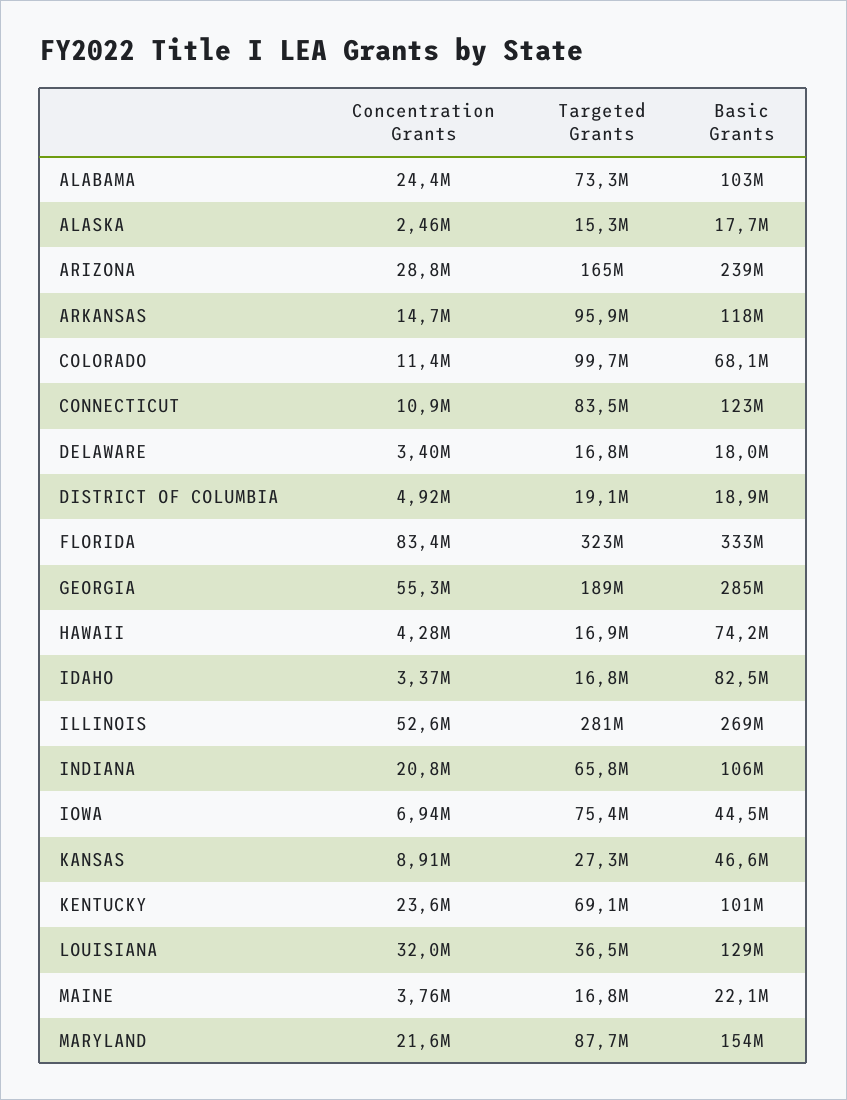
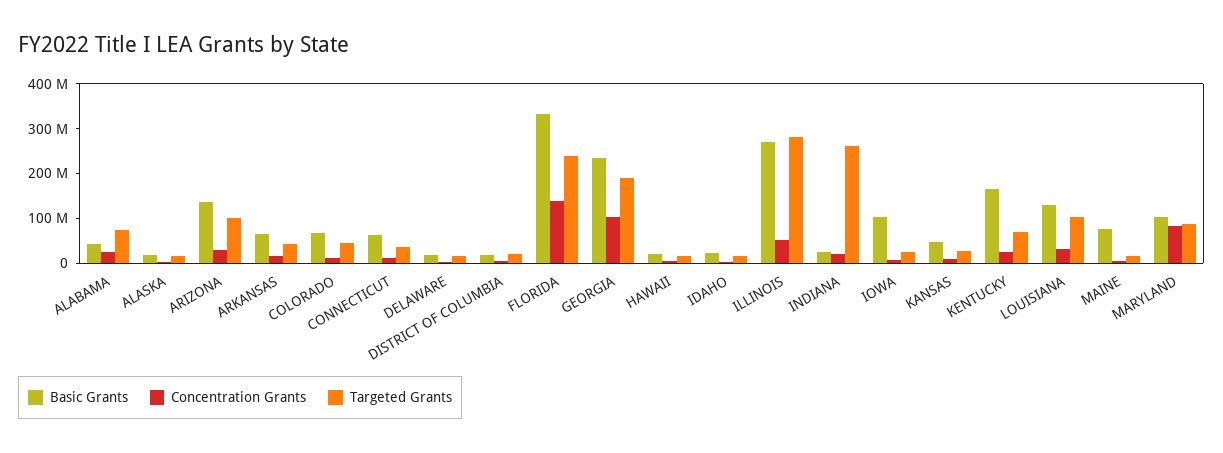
  {
    "Concentration Grants": {
      "ALABAMA": 24400000,
      "ALASKA": 2460000,
      "ARIZONA": 28800000,
      "ARKANSAS": 14700000,
      "COLORADO": 11400000,
      "CONNECTICUT": 10900000,
      "DELAWARE": 3400000,
      "DISTRICT OF COLUMBIA": 4920000,
-     "FLORIDA": 83400000,
+     "FLORIDA": 140000000,
-     "GEORGIA": 55300000,
+     "GEORGIA": 100000000,
      "HAWAII": 4280000,
      "IDAHO": 3370000,
      "ILLINOIS": 52600000,
      "INDIANA": 20800000,
      "IOWA": 6940000,
      "KANSAS": 8910000,
      "KENTUCKY": 23600000,
      "LOUISIANA": 32000000,
      "MAINE": 3760000,
-     "MARYLAND": 21600000
+     "MARYLAND": 80000000
    },
    "Targeted Grants": {
      "ALABAMA": 73300000,
      "ALASKA": 15300000,
-     "ARIZONA": 165000000,
+     "ARIZONA": 100000000,
-     "ARKANSAS": 95900000,
+     "ARKANSAS": 40000000,
-     "COLORADO": 99700000,
+     "COLORADO": 40000000,
-     "CONNECTICUT": 83500000,
+     "CONNECTICUT": 40000000,
      "DELAWARE": 16800000,
      "DISTRICT OF COLUMBIA": 19100000,
-     "FLORIDA": 323000000,
+     "FLORIDA": 240000000,
      "GEORGIA": 189000000,
      "HAWAII": 16900000,
      "IDAHO": 16800000,
      "ILLINOIS": 281000000,
-     "INDIANA": 65800000,
+     "INDIANA": 260000000,
-     "IOWA": 75400000,
+     "IOWA": 20000000,
      "KANSAS": 27300000,
      "KENTUCKY": 69100000,
-     "LOUISIANA": 36500000,
+     "LOUISIANA": 100000000,
      "MAINE": 16800000,
      "MARYLAND": 87700000
    },
    "Basic Grants": {
-     "ALABAMA": 103000000,
+     "ALABAMA": 40000000,
      "ALASKA": 17700000,
-     "ARIZONA": 239000000,
+     "ARIZONA": 140000000,
-     "ARKANSAS": 118000000,
+     "ARKANSAS": 60000000,
      "COLORADO": 68100000,
-     "CONNECTICUT": 123000000,
+     "CONNECTICUT": 60000000,
      "DELAWARE": 18000000,
      "DISTRICT OF COLUMBIA": 18900000,
      "FLORIDA": 333000000,
-     "GEORGIA": 285000000,
+     "GEORGIA": 240000000,
-     "HAWAII": 74200000,
+     "HAWAII": 20000000,
-     "IDAHO": 82500000,
+     "IDAHO": 20000000,
      "ILLINOIS": 269000000,
-     "INDIANA": 106000000,
+     "INDIANA": 20000000,
-     "IOWA": 44500000,
+     "IOWA": 100000000,
      "KANSAS": 46600000,
-     "KENTUCKY": 101000000,
+     "KENTUCKY": 160000000,
      "LOUISIANA": 129000000,
-     "MAINE": 22100000,
+     "MAINE": 80000000,
-     "MARYLAND": 154000000
+     "MARYLAND": 100000000
    }
  }

